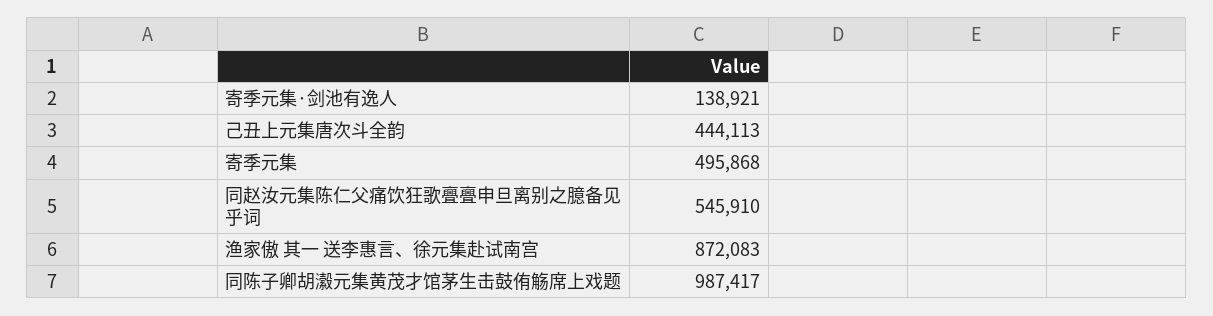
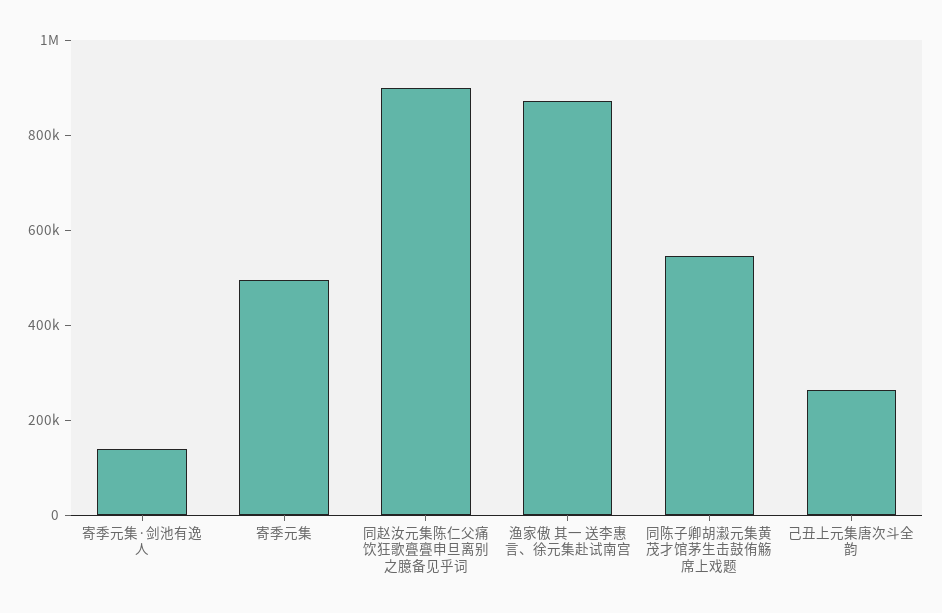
  {
    "寄季元集·剑池有逸人": 138921,
-   "己丑上元集唐次斗全韵": 444113,
+   "己丑上元集唐次斗全韵": 250000,
    "寄季元集": 495868,
-   "同赵汝元集陈仁父痛饮狂歌亹亹申旦离别之臆备见乎词": 545910,
+   "同赵汝元集陈仁父痛饮狂歌亹亹申旦离别之臆备见乎词": 900000,
    "渔家傲 其一 送李惠言、徐元集赴试南宫": 872083,
-   "同陈子卿胡瀫元集黄茂才馆茅生击鼓侑觞席上戏题": 987417
+   "同陈子卿胡瀫元集黄茂才馆茅生击鼓侑觞席上戏题": 550000
  }

